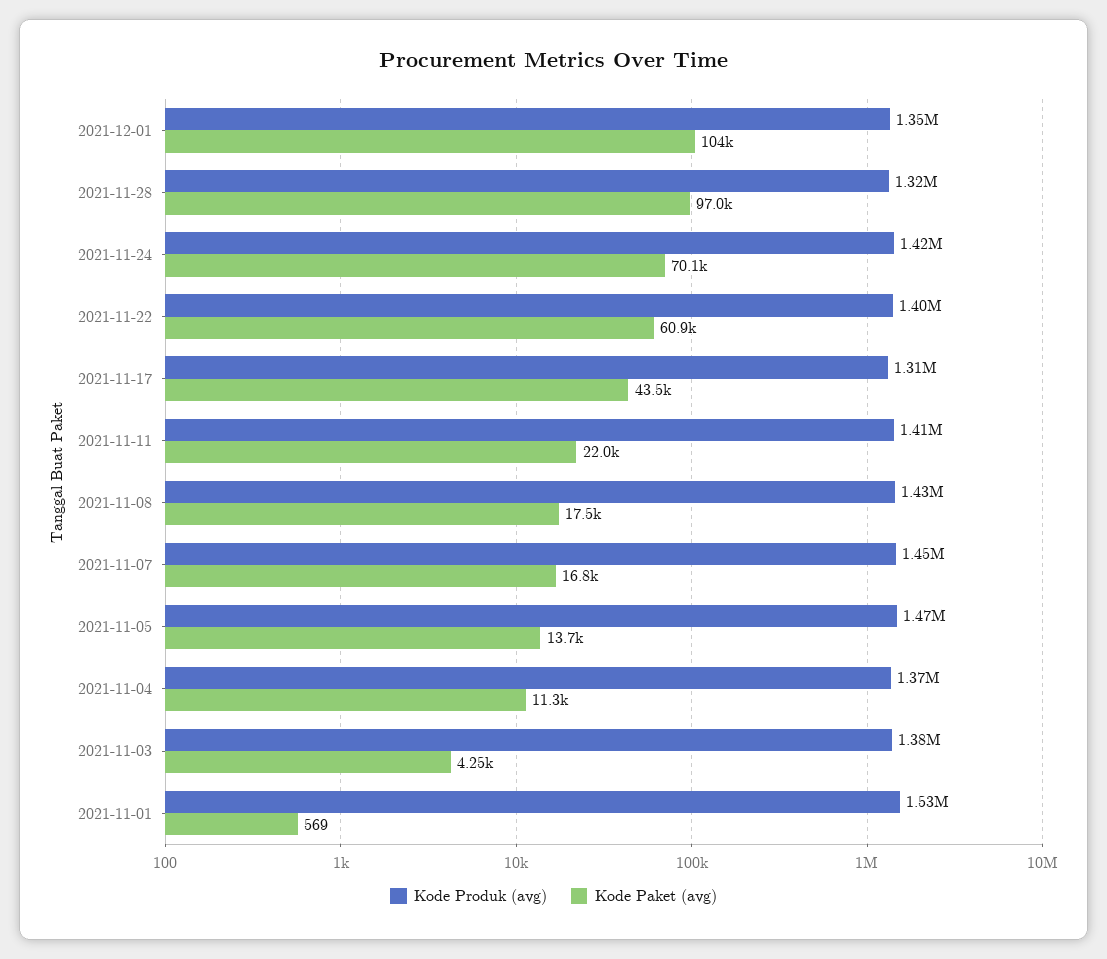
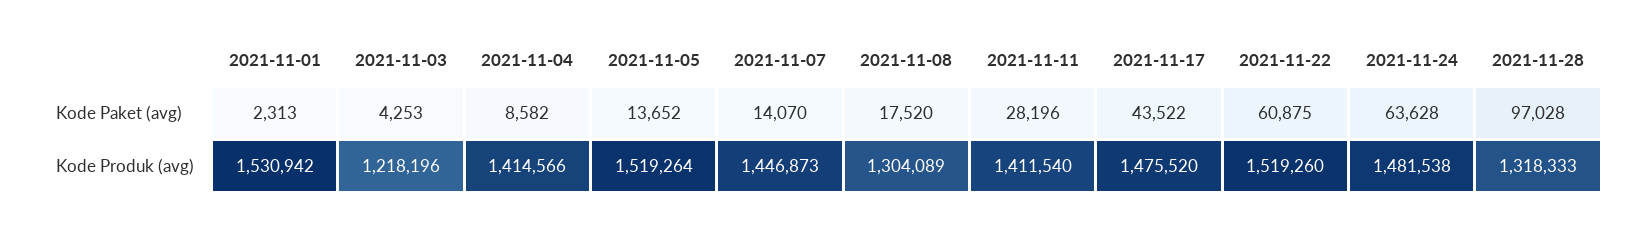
  {
    "Kode Produk (avg)": {
-     "2021-12-01": 1350000,
      "2021-11-28": 1318333,
-     "2021-11-24": 1420000,
+     "2021-11-24": 1481538,
-     "2021-11-22": 1400000,
+     "2021-11-22": 1519260,
-     "2021-11-17": 1310000,
+     "2021-11-17": 1475520,
      "2021-11-11": 1411540,
-     "2021-11-08": 1430000,
+     "2021-11-08": 1304089,
      "2021-11-07": 1446873,
-     "2021-11-05": 1470000,
+     "2021-11-05": 1519264,
-     "2021-11-04": 1370000,
+     "2021-11-04": 1414566,
-     "2021-11-03": 1380000,
+     "2021-11-03": 1218196,
      "2021-11-01": 1530942
    },
    "Kode Paket (avg)": {
-     "2021-12-01": 104000,
      "2021-11-28": 97028,
-     "2021-11-24": 70100,
+     "2021-11-24": 63628,
      "2021-11-22": 60875,
      "2021-11-17": 43522,
-     "2021-11-11": 22000,
+     "2021-11-11": 28196,
      "2021-11-08": 17520,
-     "2021-11-07": 16800,
+     "2021-11-07": 14070,
      "2021-11-05": 13652,
-     "2021-11-04": 11300,
+     "2021-11-04": 8582,
      "2021-11-03": 4253,
-     "2021-11-01": 569
+     "2021-11-01": 2313
    }
  }

